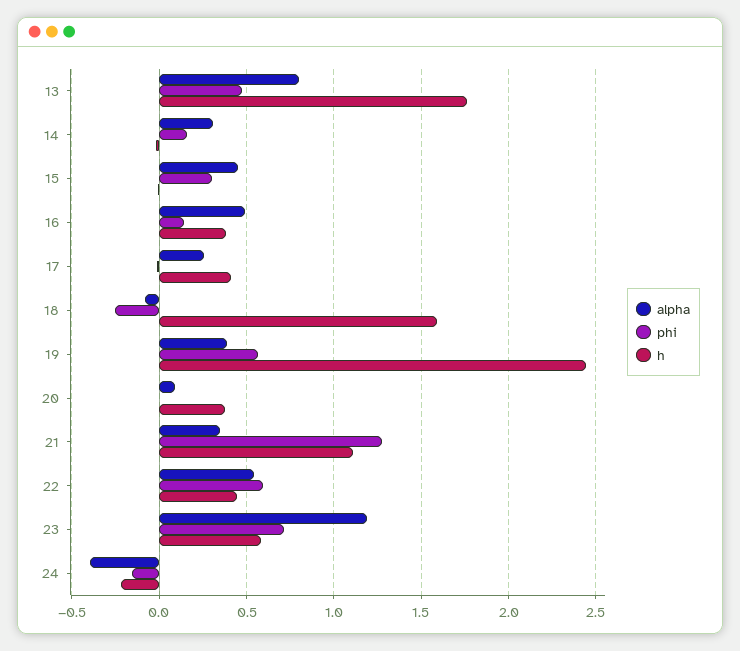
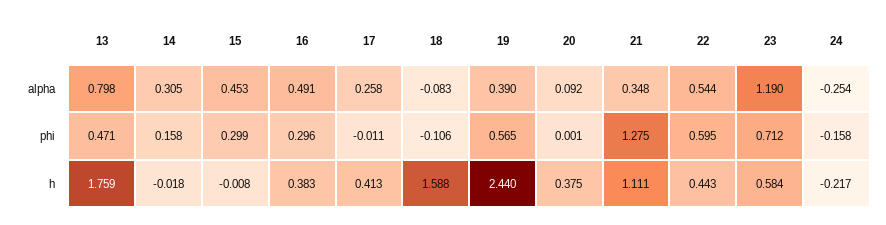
  {
    "alpha": {
      "13": 0.798,
      "14": 0.305,
      "15": 0.453,
      "16": 0.491,
      "17": 0.258,
      "18": -0.083,
      "19": 0.39,
      "20": 0.092,
      "21": 0.348,
      "22": 0.544,
      "23": 1.19,
-     "24": -0.4
+     "24": -0.254
    },
    "phi": {
      "13": 0.471,
      "14": 0.158,
      "15": 0.299,
-     "16": 0.15,
+     "16": 0.296,
      "17": -0.011,
-     "18": -0.25,
+     "18": -0.106,
      "19": 0.565,
      "20": 0.001,
      "21": 1.275,
      "22": 0.595,
      "23": 0.712,
      "24": -0.158
    },
    "h": {
      "13": 1.759,
      "14": -0.018,
      "15": -0.008,
      "16": 0.383,
      "17": 0.413,
      "18": 1.588,
      "19": 2.44,
      "20": 0.375,
      "21": 1.111,
      "22": 0.443,
      "23": 0.584,
      "24": -0.217
    }
  }

